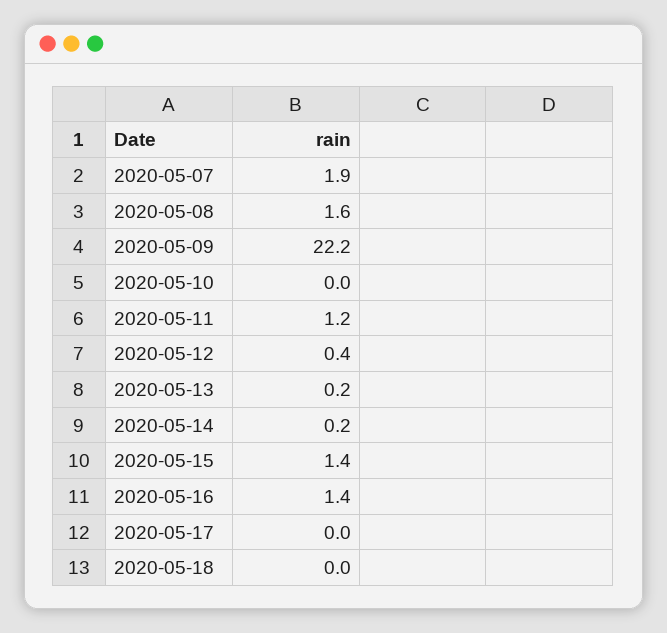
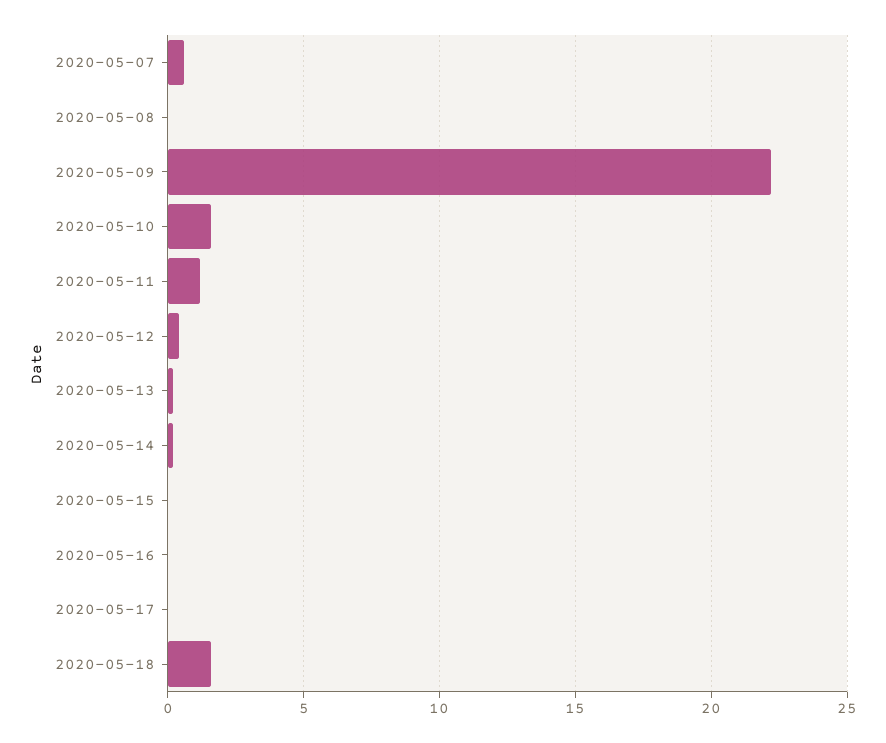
  {
-   "2020-05-07": 1.9,
+   "2020-05-07": 0.5,
-   "2020-05-08": 1.6,
+   "2020-05-08": 0,
    "2020-05-09": 22.2,
-   "2020-05-10": 0,
+   "2020-05-10": 1.5,
    "2020-05-11": 1.2,
    "2020-05-12": 0.4,
    "2020-05-13": 0.2,
    "2020-05-14": 0.2,
-   "2020-05-15": 1.4,
+   "2020-05-15": 0,
-   "2020-05-16": 1.4,
+   "2020-05-16": 0,
    "2020-05-17": 0,
-   "2020-05-18": 0
+   "2020-05-18": 1.5
  }

